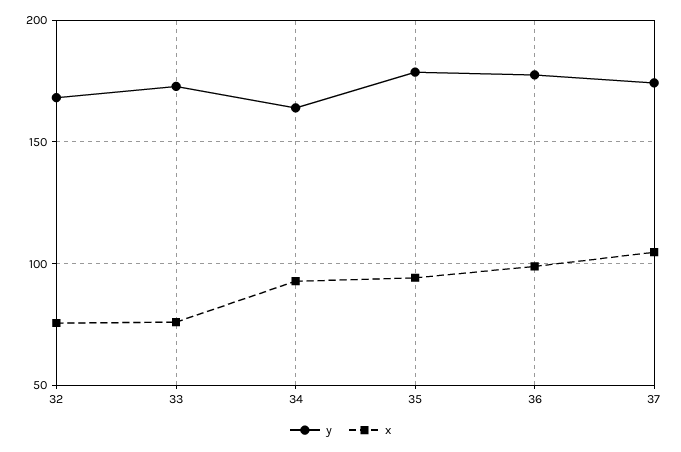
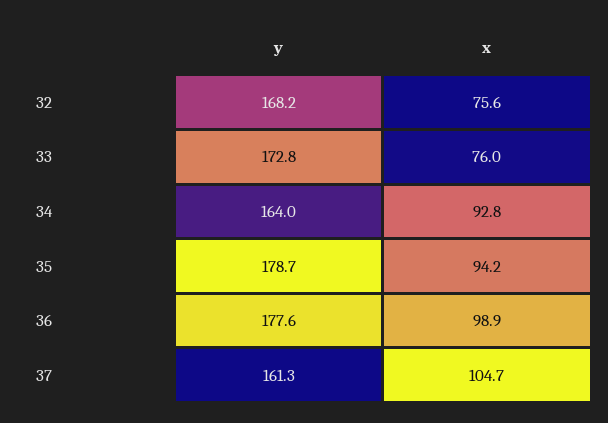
  {
    "y": {
      "32": 168.2,
      "33": 172.8,
      "34": 164,
      "35": 178.7,
      "36": 177.6,
-     "37": 175
+     "37": 161.3
    },
    "x": {
      "32": 75.6,
      "33": 76,
      "34": 92.8,
      "35": 94.2,
      "36": 98.9,
      "37": 104.7
    }
  }

